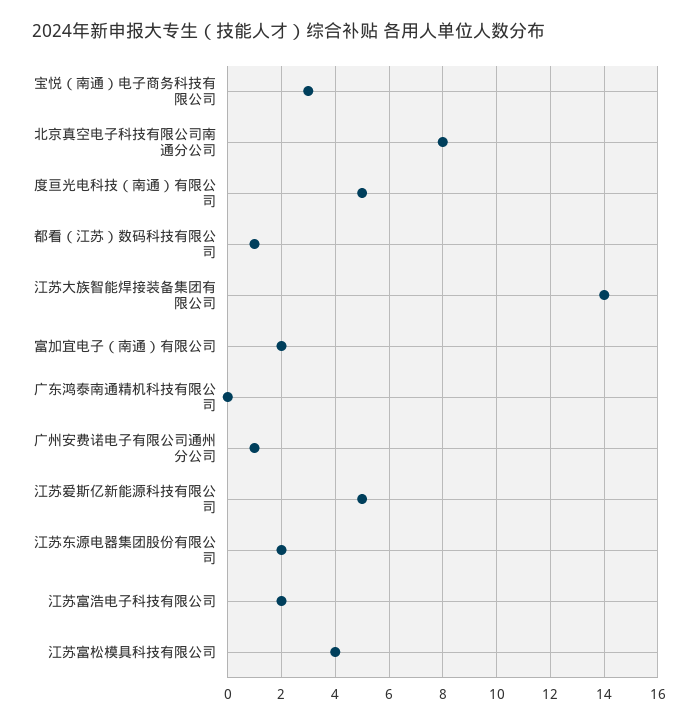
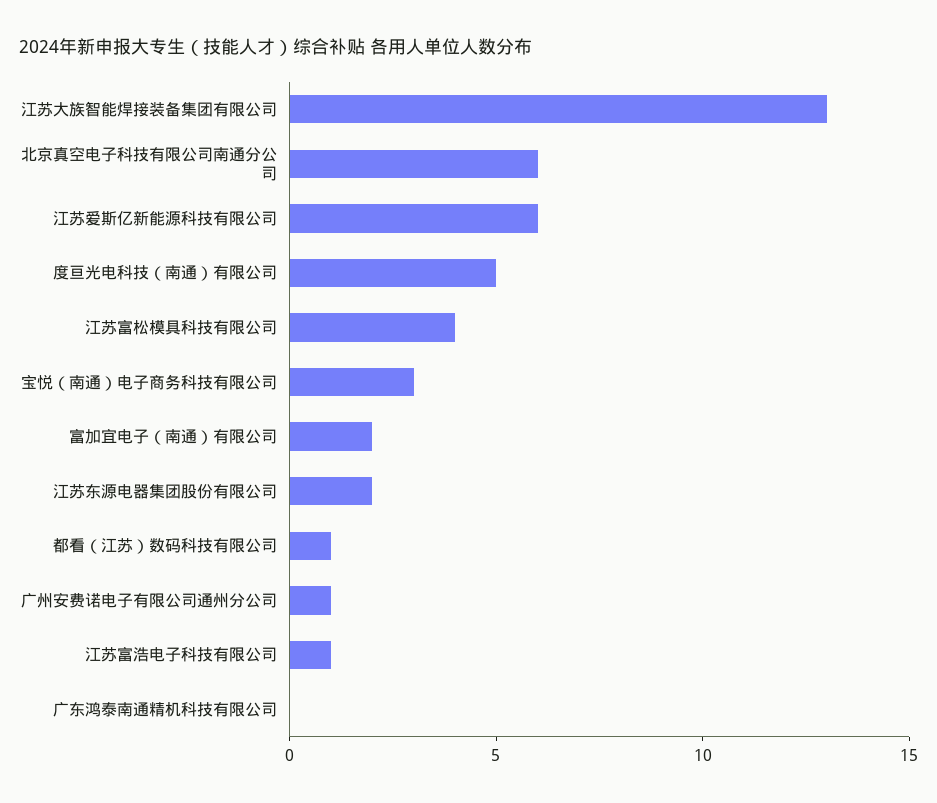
  {
    "宝悦（南通）电子商务科技有限公司": 3,
-   "北京真空电子科技有限公司南通分公司": 8,
+   "北京真空电子科技有限公司南通分公司": 6,
    "度亘光电科技（南通）有限公司": 5,
    "都看（江苏）数码科技有限公司": 1,
-   "江苏大族智能焊接装备集团有限公司": 14,
+   "江苏大族智能焊接装备集团有限公司": 13,
    "富加宜电子（南通）有限公司": 2,
    "广东鸿泰南通精机科技有限公司": 0,
    "广州安费诺电子有限公司通州分公司": 1,
-   "江苏爱斯亿新能源科技有限公司": 5,
+   "江苏爱斯亿新能源科技有限公司": 6,
    "江苏东源电器集团股份有限公司": 2,
-   "江苏富浩电子科技有限公司": 2,
+   "江苏富浩电子科技有限公司": 1,
    "江苏富松模具科技有限公司": 4
  }

